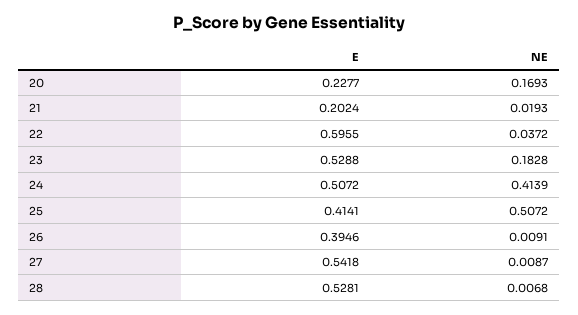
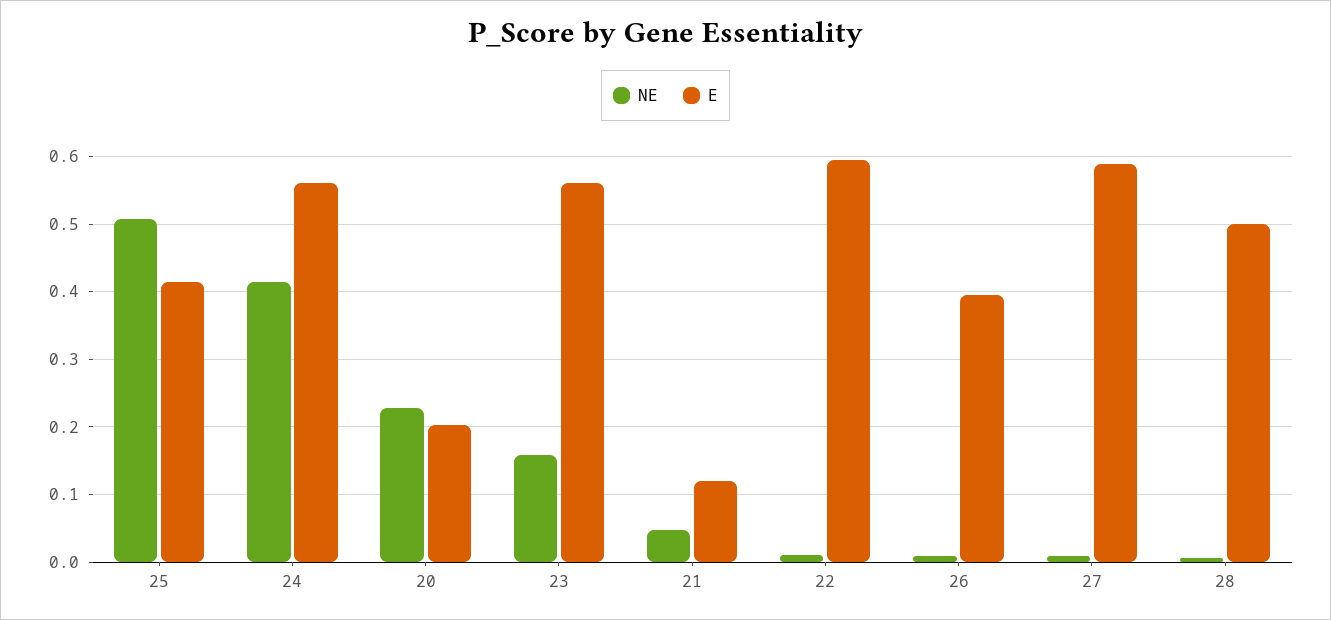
  {
    "E": {
-     "20": 0.2277,
+     "20": 0.2,
-     "21": 0.2024,
+     "21": 0.12,
      "22": 0.5955,
-     "23": 0.5288,
+     "23": 0.56,
-     "24": 0.5072,
+     "24": 0.56,
      "25": 0.4141,
      "26": 0.3946,
-     "27": 0.5418,
+     "27": 0.59,
-     "28": 0.5281
+     "28": 0.5
    },
    "NE": {
-     "20": 0.1693,
+     "20": 0.23,
-     "21": 0.0193,
+     "21": 0.05,
-     "22": 0.0372,
+     "22": 0.01,
-     "23": 0.1828,
+     "23": 0.16,
      "24": 0.4139,
      "25": 0.5072,
      "26": 0.0091,
      "27": 0.0087,
      "28": 0.0068
    }
  }

